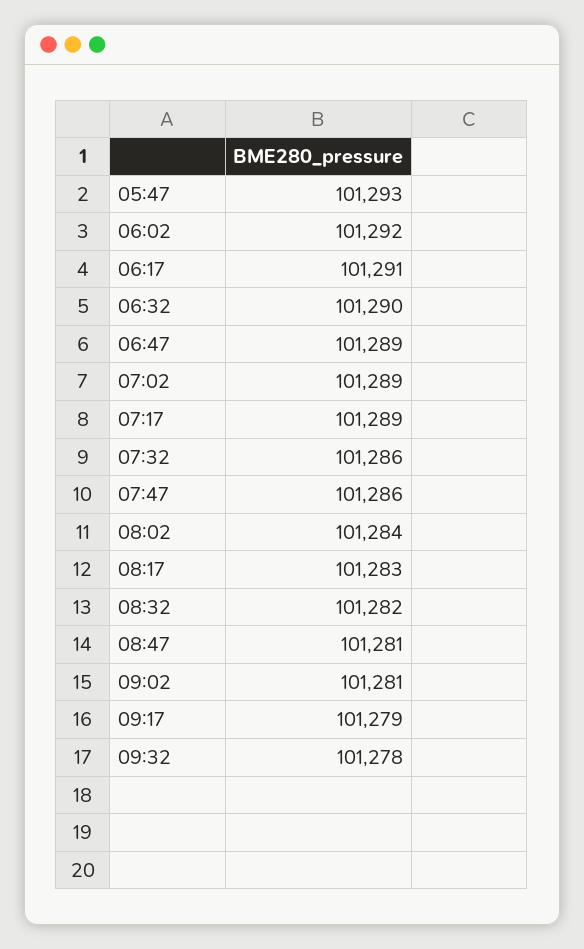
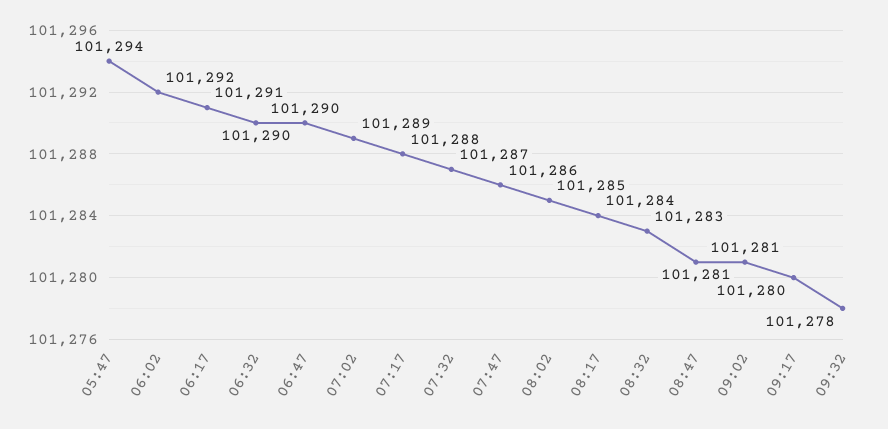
  {
-   "05:47": 101293,
+   "05:47": 101294,
    "06:02": 101292,
    "06:17": 101291,
    "06:32": 101290,
-   "06:47": 101289,
+   "06:47": 101290,
    "07:02": 101289,
-   "07:17": 101289,
+   "07:17": 101288,
-   "07:32": 101286,
+   "07:32": 101287,
    "07:47": 101286,
-   "08:02": 101284,
+   "08:02": 101285,
-   "08:17": 101283,
+   "08:17": 101284,
-   "08:32": 101282,
+   "08:32": 101283,
    "08:47": 101281,
    "09:02": 101281,
-   "09:17": 101279,
+   "09:17": 101280,
    "09:32": 101278
  }

